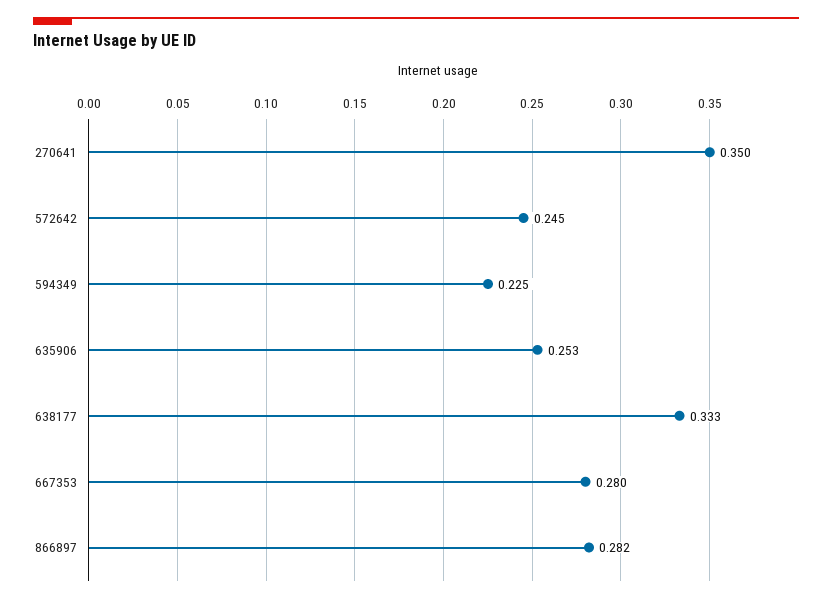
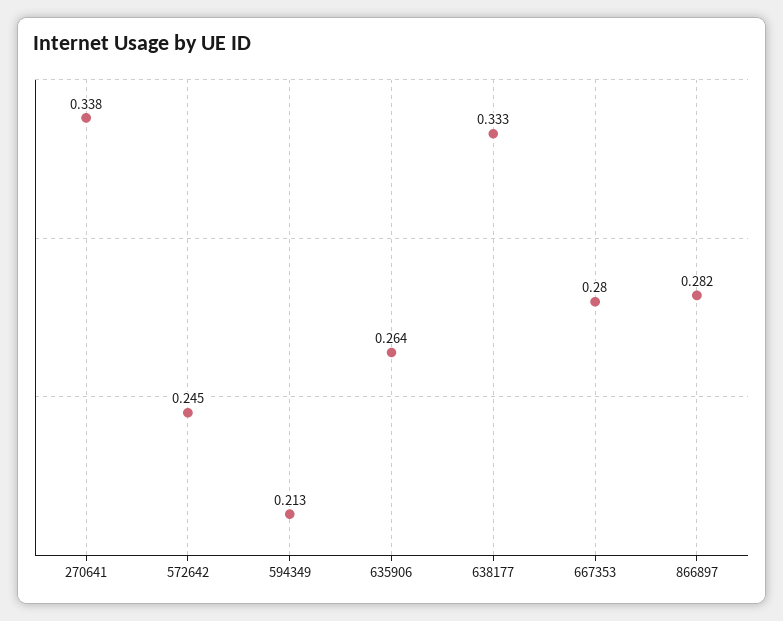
  {
-   "270641": 0.35,
+   "270641": 0.338,
    "572642": 0.245,
-   "594349": 0.225,
+   "594349": 0.213,
-   "635906": 0.253,
+   "635906": 0.264,
    "638177": 0.333,
    "667353": 0.28,
    "866897": 0.282
  }

